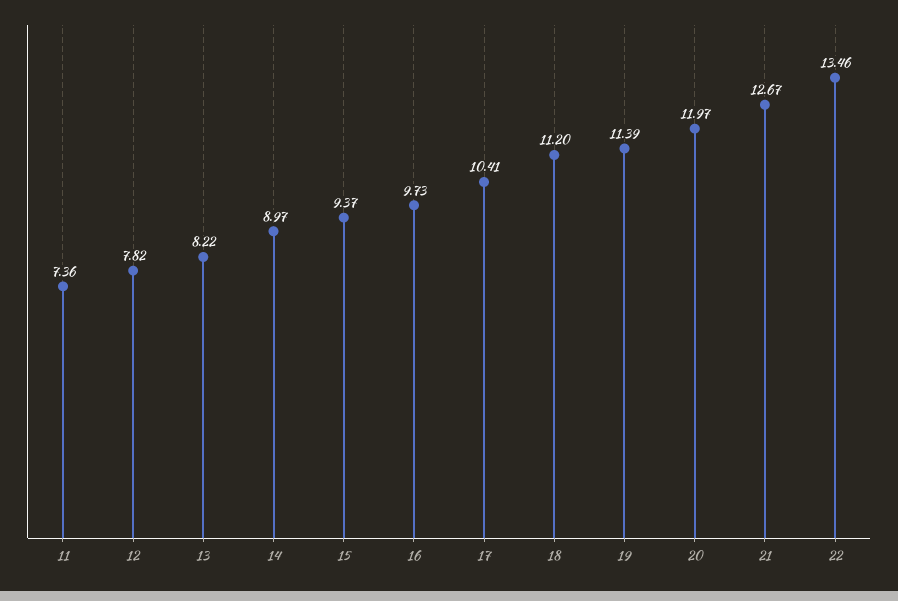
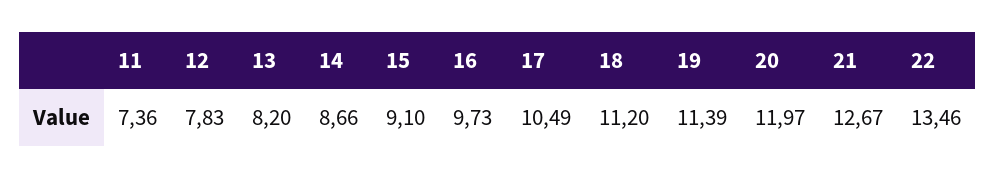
  {
    "11": 7.36,
-   "12": 7.82,
+   "12": 7.83,
-   "13": 8.22,
+   "13": 8.2,
-   "14": 8.97,
+   "14": 8.66,
-   "15": 9.37,
+   "15": 9.1,
    "16": 9.73,
-   "17": 10.41,
+   "17": 10.49,
    "18": 11.2,
    "19": 11.39,
    "20": 11.97,
    "21": 12.67,
    "22": 13.46
  }

